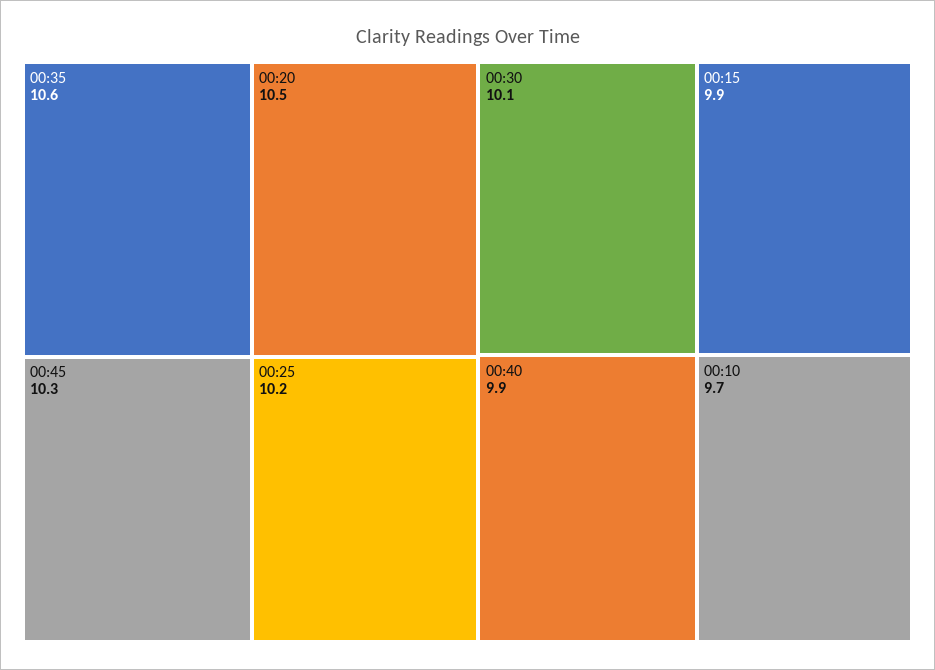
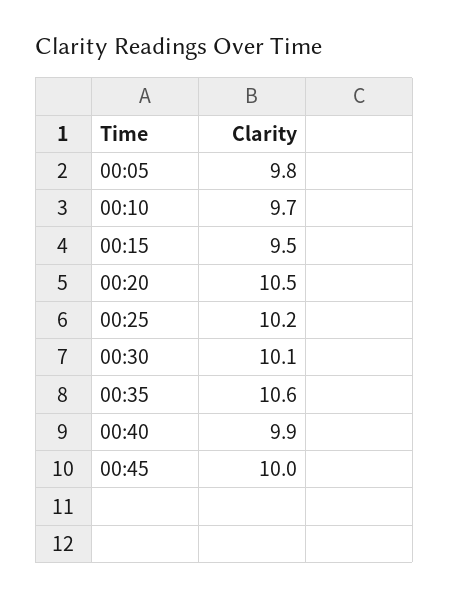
  {
    "00:35": 10.6,
    "00:20": 10.5,
-   "00:45": 10.3,
+   "00:45": 10,
    "00:25": 10.2,
    "00:30": 10.1,
-   "00:15": 9.9,
+   "00:15": 9.5,
    "00:40": 9.9,
-   "00:10": 9.7
+   "00:10": 9.7,
+   "00:05": 9.8
  }

